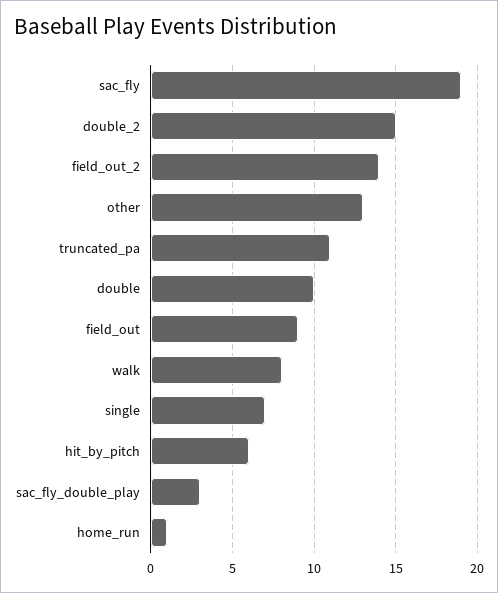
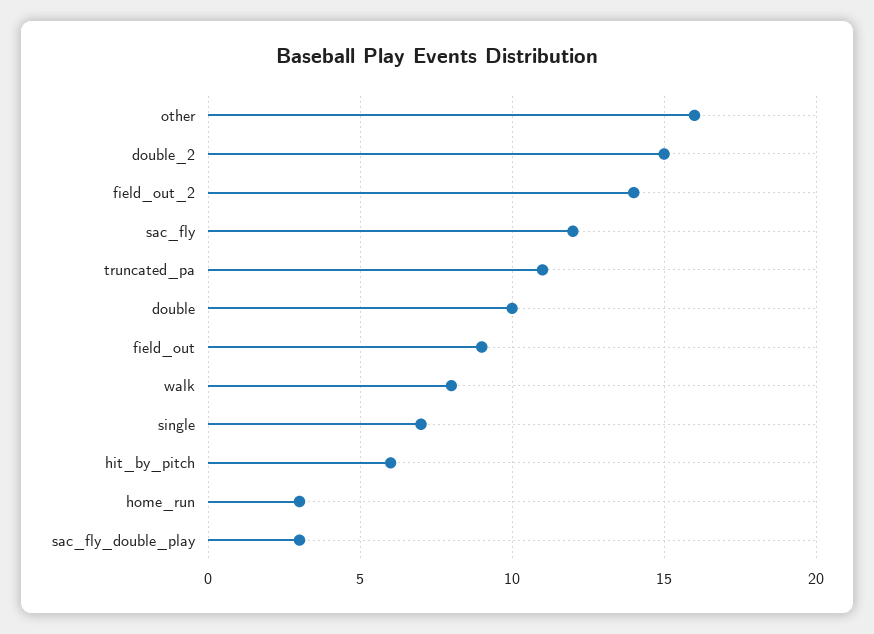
  {
-   "sac_fly": 19,
+   "sac_fly": 12,
    "double_2": 15,
    "field_out_2": 14,
-   "other": 13,
+   "other": 16,
    "truncated_pa": 11,
    "double": 10,
    "field_out": 9,
    "walk": 8,
    "single": 7,
    "hit_by_pitch": 6,
    "sac_fly_double_play": 3,
-   "home_run": 1
+   "home_run": 3
  }

